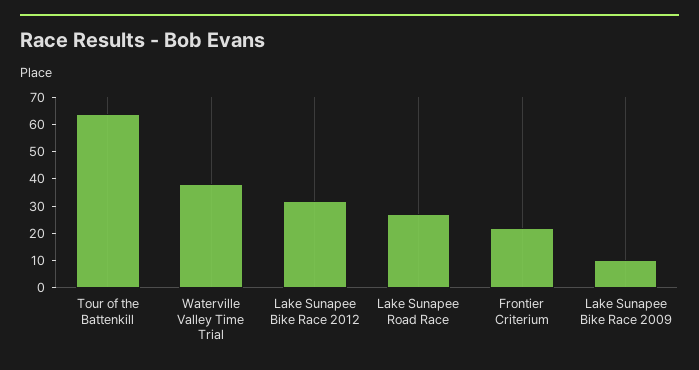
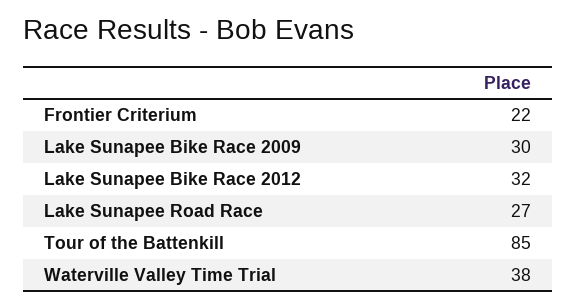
  {
-   "Tour of the Battenkill": 65,
+   "Tour of the Battenkill": 85,
    "Waterville Valley Time Trial": 38,
    "Lake Sunapee Bike Race 2012": 32,
    "Lake Sunapee Road Race": 27,
    "Frontier Criterium": 22,
-   "Lake Sunapee Bike Race 2009": 10
+   "Lake Sunapee Bike Race 2009": 30
  }

